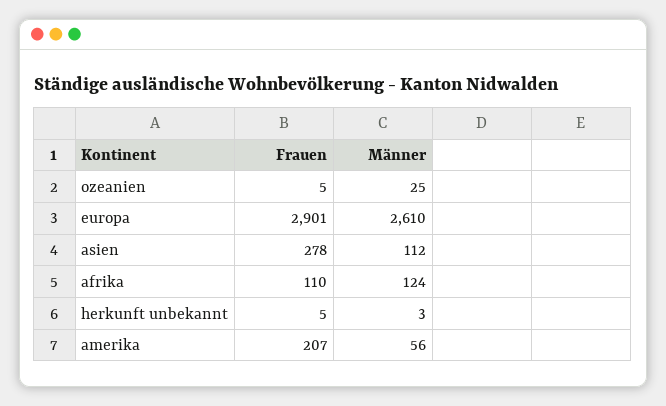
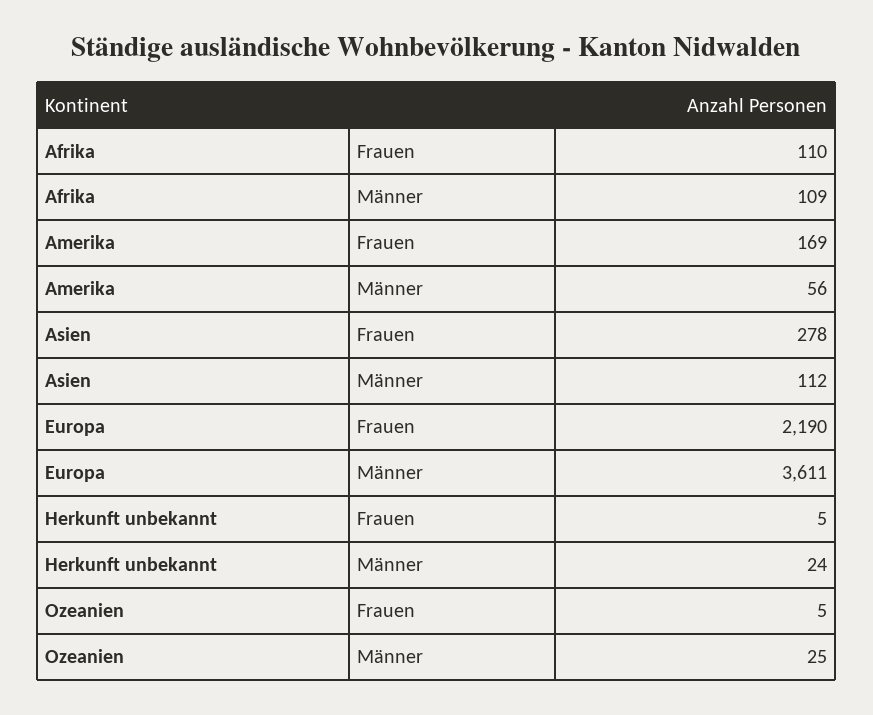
  {
    "Frauen": {
      "ozeanien": 5,
-     "europa": 2901,
+     "europa": 2190,
      "asien": 278,
      "afrika": 110,
      "herkunft unbekannt": 5,
-     "amerika": 207
+     "amerika": 169
    },
    "Männer": {
      "ozeanien": 25,
-     "europa": 2610,
+     "europa": 3611,
      "asien": 112,
-     "afrika": 124,
+     "afrika": 109,
-     "herkunft unbekannt": 3,
+     "herkunft unbekannt": 24,
      "amerika": 56
    }
  }

